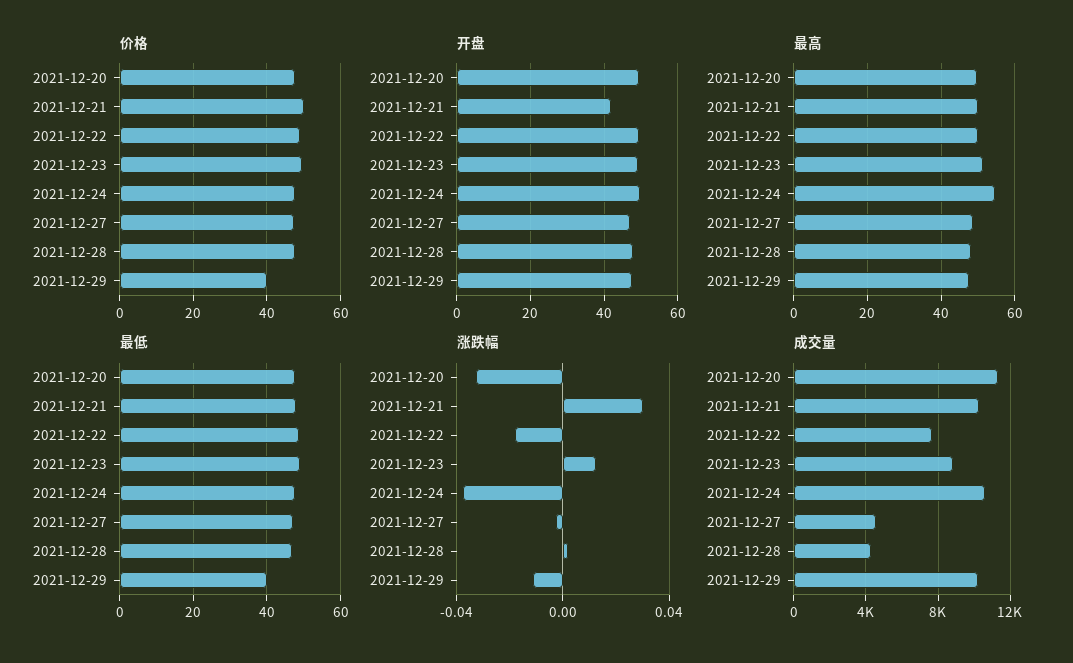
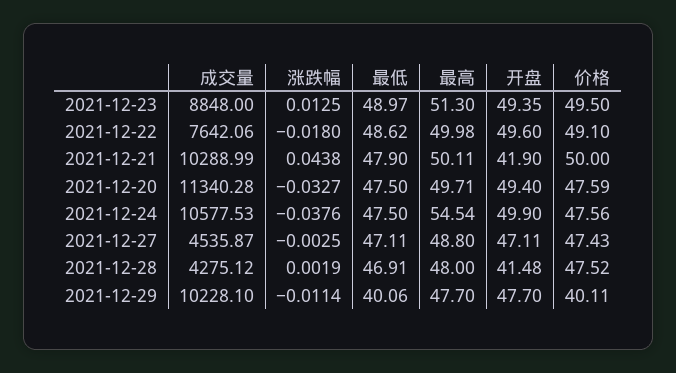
  {
    "价格": {
      "2021-12-20": 47.59,
      "2021-12-21": 50,
      "2021-12-22": 49.1,
      "2021-12-23": 49.5,
      "2021-12-24": 47.56,
      "2021-12-27": 47.43,
      "2021-12-28": 47.52,
      "2021-12-29": 40.11
    },
    "开盘": {
      "2021-12-20": 49.4,
      "2021-12-21": 41.9,
      "2021-12-22": 49.6,
      "2021-12-23": 49.35,
      "2021-12-24": 49.9,
      "2021-12-27": 47.11,
-     "2021-12-28": 48,
+     "2021-12-28": 41.48,
      "2021-12-29": 47.7
    },
    "最高": {
      "2021-12-20": 49.71,
      "2021-12-21": 50.11,
      "2021-12-22": 49.98,
      "2021-12-23": 51.3,
      "2021-12-24": 54.54,
      "2021-12-27": 48.8,
      "2021-12-28": 48,
      "2021-12-29": 47.7
    },
    "最低": {
      "2021-12-20": 47.5,
      "2021-12-21": 47.9,
      "2021-12-22": 48.62,
      "2021-12-23": 48.97,
      "2021-12-24": 47.5,
      "2021-12-27": 47.11,
      "2021-12-28": 46.91,
      "2021-12-29": 40.06
    },
    "涨跌幅": {
      "2021-12-20": -0.0327,
-     "2021-12-21": 0.03,
+     "2021-12-21": 0.0438,
      "2021-12-22": -0.018,
      "2021-12-23": 0.0125,
      "2021-12-24": -0.0376,
      "2021-12-27": -0.0025,
      "2021-12-28": 0.0019,
      "2021-12-29": -0.0114
    },
    "成交量": {
      "2021-12-20": 11340.28,
      "2021-12-21": 10288.99,
      "2021-12-22": 7642.06,
      "2021-12-23": 8848,
      "2021-12-24": 10577.53,
      "2021-12-27": 4535.87,
      "2021-12-28": 4275.12,
      "2021-12-29": 10228.1
    }
  }

